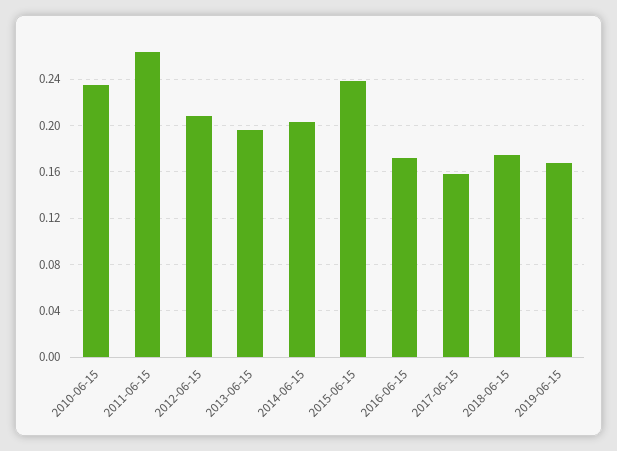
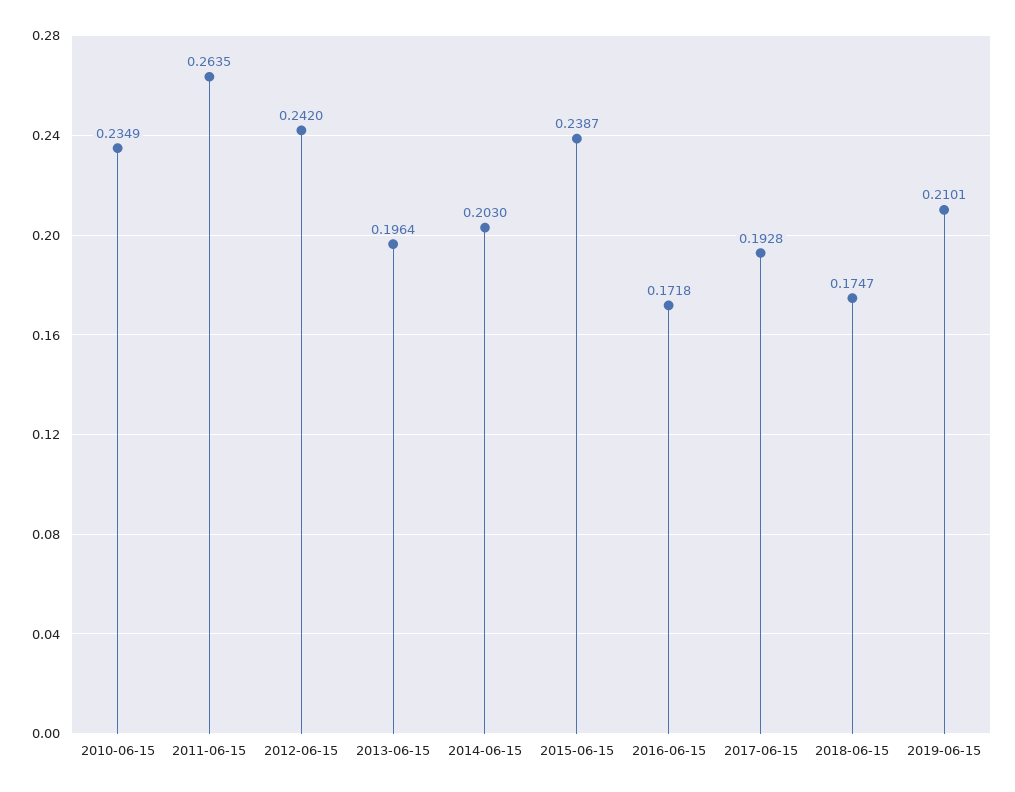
  {
    "2010-06-15": 0.2349,
    "2011-06-15": 0.2635,
-   "2012-06-15": 0.21,
+   "2012-06-15": 0.242,
    "2013-06-15": 0.1964,
    "2014-06-15": 0.203,
    "2015-06-15": 0.2387,
    "2016-06-15": 0.1718,
-   "2017-06-15": 0.16,
+   "2017-06-15": 0.1928,
    "2018-06-15": 0.1747,
-   "2019-06-15": 0.17
+   "2019-06-15": 0.2101
  }

